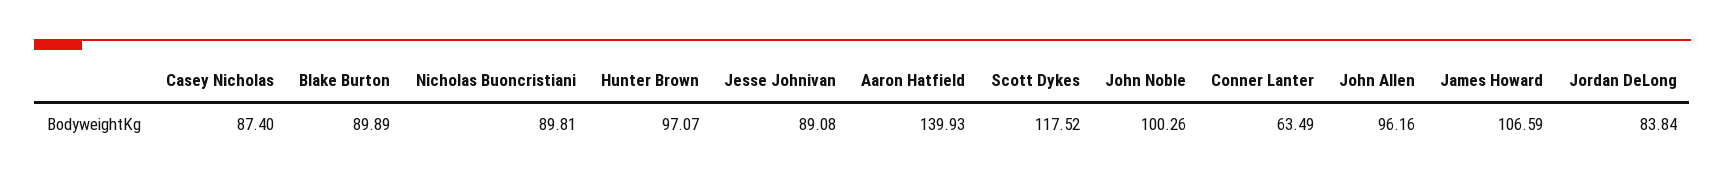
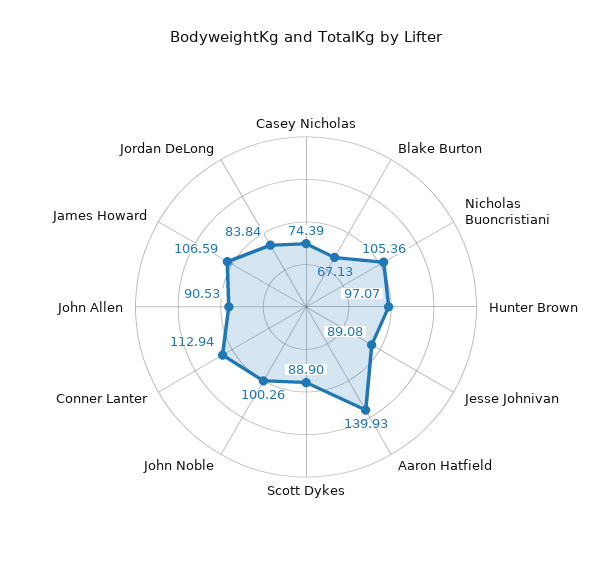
  {
-   "Casey Nicholas": 87.4,
+   "Casey Nicholas": 74.39,
-   "Blake Burton": 89.89,
+   "Blake Burton": 67.13,
-   "Nicholas Buoncristiani": 89.81,
+   "Nicholas Buoncristiani": 105.36,
    "Hunter Brown": 97.07,
    "Jesse Johnivan": 89.08,
    "Aaron Hatfield": 139.93,
-   "Scott Dykes": 117.52,
+   "Scott Dykes": 88.9,
    "John Noble": 100.26,
-   "Conner Lanter": 63.49,
+   "Conner Lanter": 112.94,
-   "John Allen": 96.16,
+   "John Allen": 90.53,
    "James Howard": 106.59,
    "Jordan DeLong": 83.84
  }

